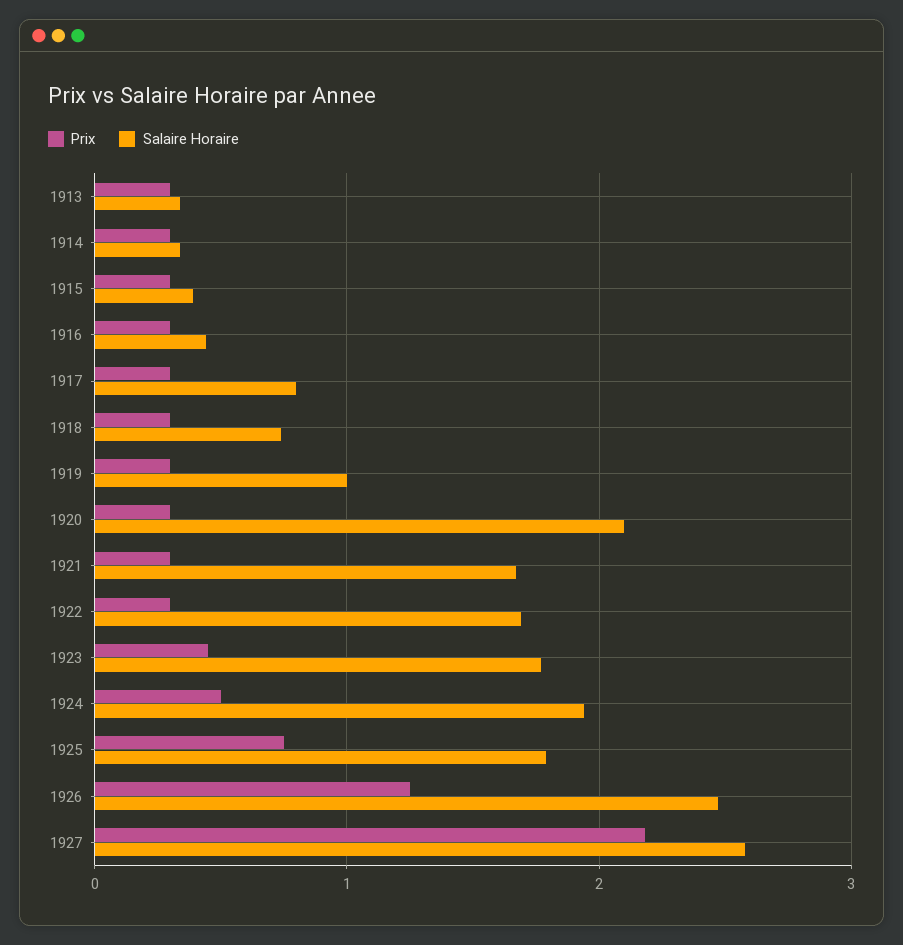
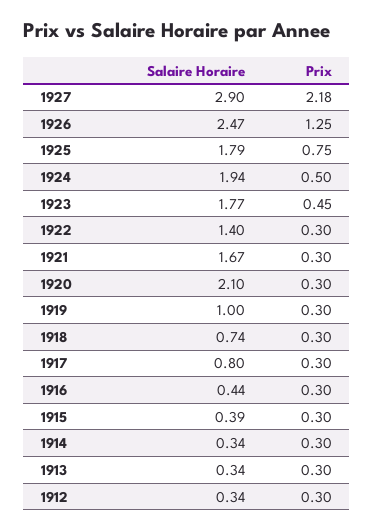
  {
    "Prix": {
      "1913": 0.3,
      "1914": 0.3,
      "1915": 0.3,
      "1916": 0.3,
      "1917": 0.3,
      "1918": 0.3,
      "1919": 0.3,
      "1920": 0.3,
      "1921": 0.3,
      "1922": 0.3,
      "1923": 0.45,
      "1924": 0.5,
      "1925": 0.75,
      "1926": 1.25,
-     "1927": 2.18
+     "1927": 2.18,
+     "1912": 0.3
    },
    "Salaire Horaire": {
      "1913": 0.34,
      "1914": 0.34,
      "1915": 0.39,
      "1916": 0.44,
      "1917": 0.8,
      "1918": 0.74,
      "1919": 1,
      "1920": 2.1,
      "1921": 1.67,
-     "1922": 1.7,
+     "1922": 1.4,
      "1923": 1.77,
      "1924": 1.94,
      "1925": 1.79,
      "1926": 2.47,
-     "1927": 2.6
+     "1927": 2.9,
+     "1912": 0.34
    }
  }

